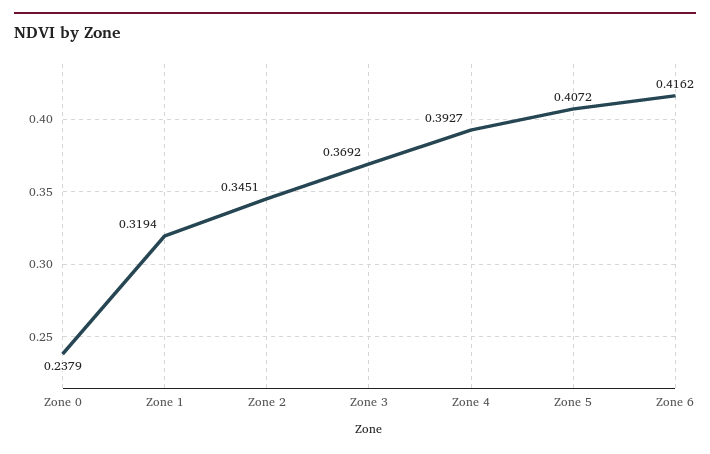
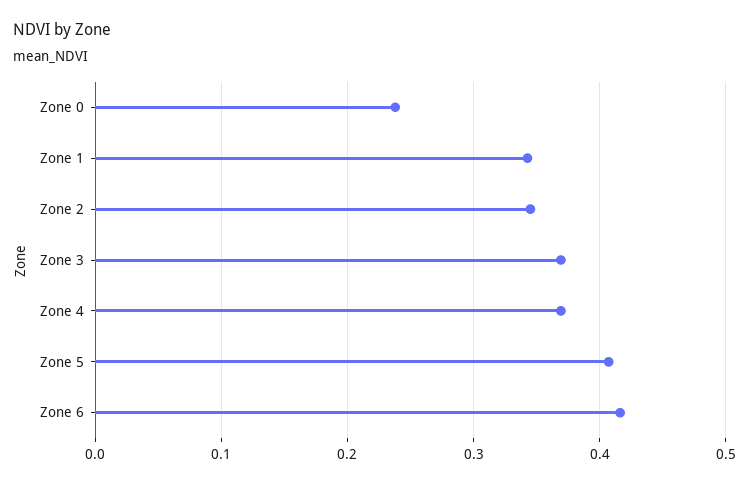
  {
    "Zone 0": 0.2379,
-   "Zone 1": 0.3194,
+   "Zone 1": 0.34,
    "Zone 2": 0.3451,
    "Zone 3": 0.3692,
-   "Zone 4": 0.3927,
+   "Zone 4": 0.37,
    "Zone 5": 0.4072,
    "Zone 6": 0.4162
  }

